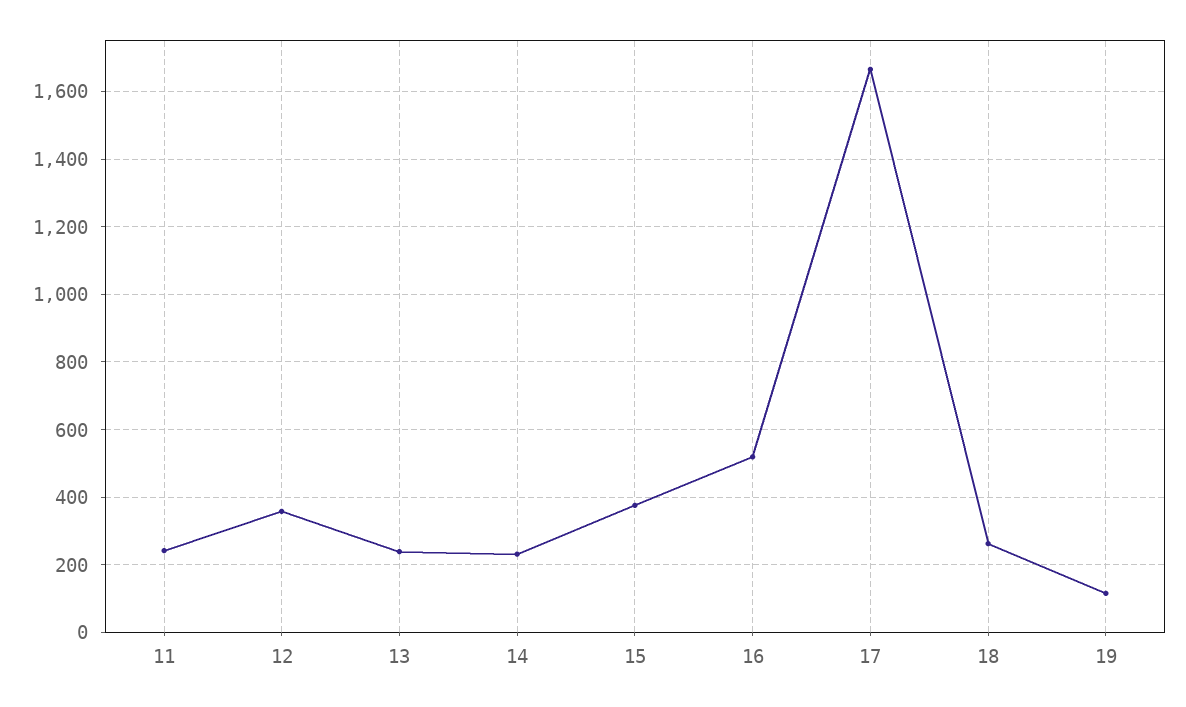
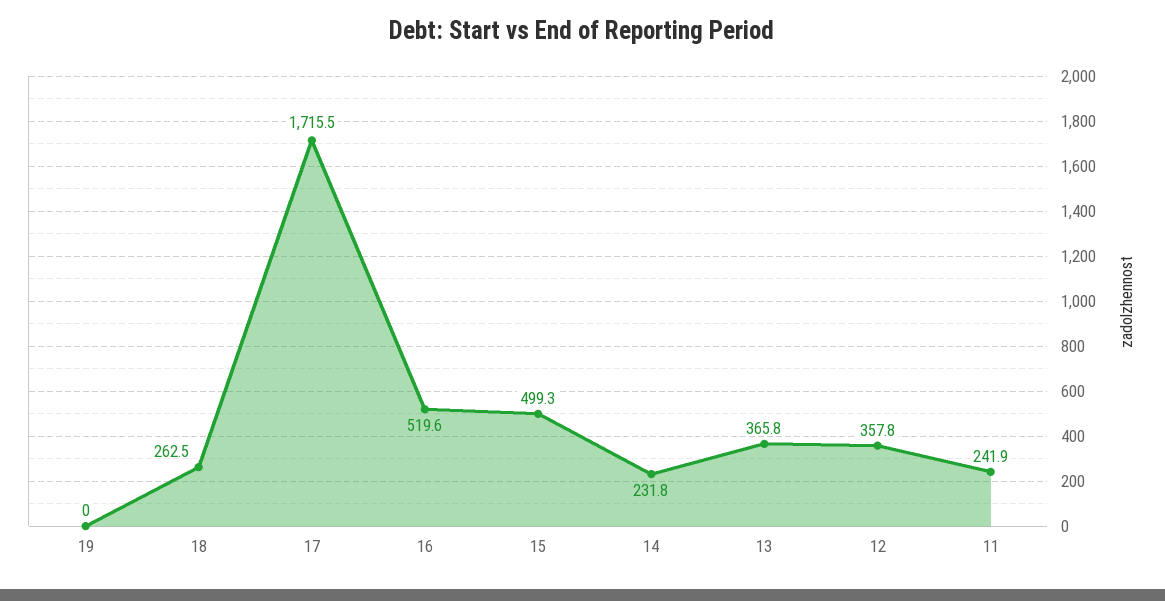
  {
    "11": 241.9,
    "12": 357.8,
-   "13": 240,
+   "13": 365.8,
    "14": 231.8,
-   "15": 380,
+   "15": 499.3,
    "16": 519.6,
-   "17": 1660,
+   "17": 1715.5,
    "18": 262.5,
-   "19": 120
+   "19": 0
  }

